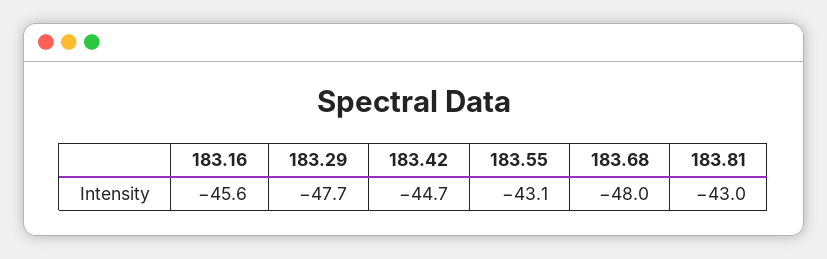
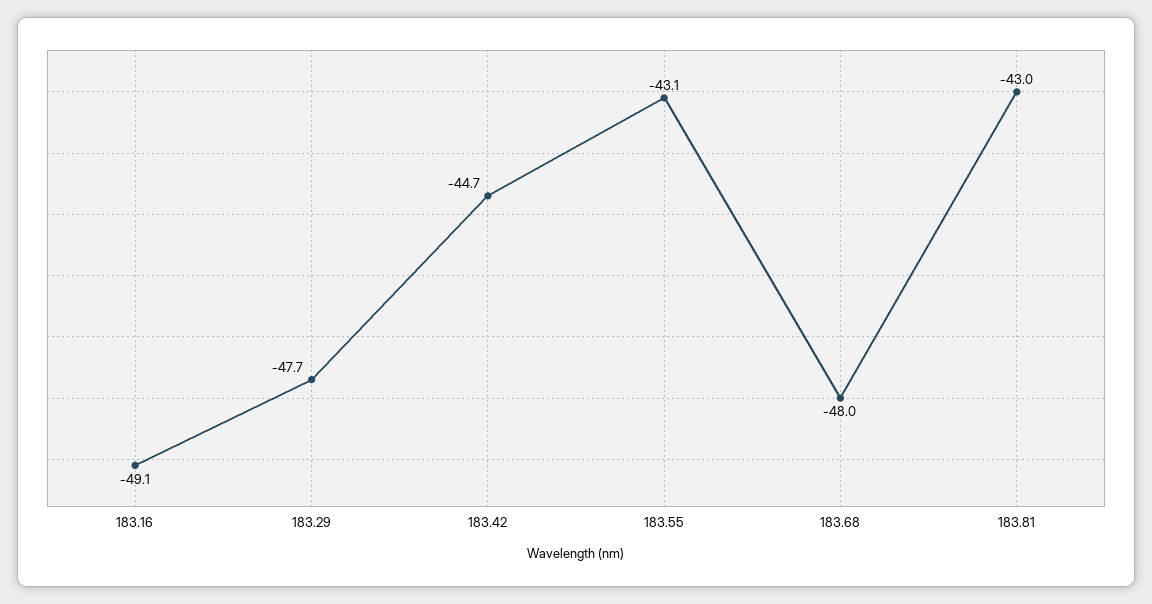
  {
-   "183.16": -45.6,
+   "183.16": -49.1,
    "183.29": -47.7,
    "183.42": -44.7,
    "183.55": -43.1,
    "183.68": -48,
    "183.81": -43
  }

